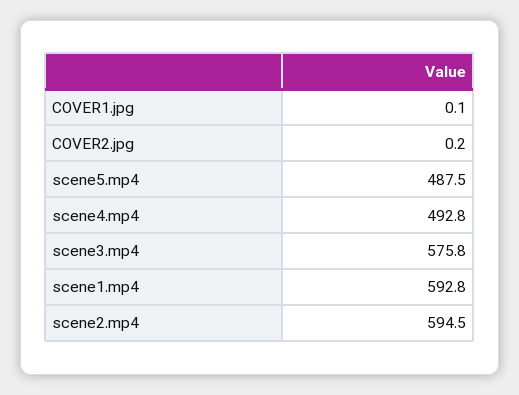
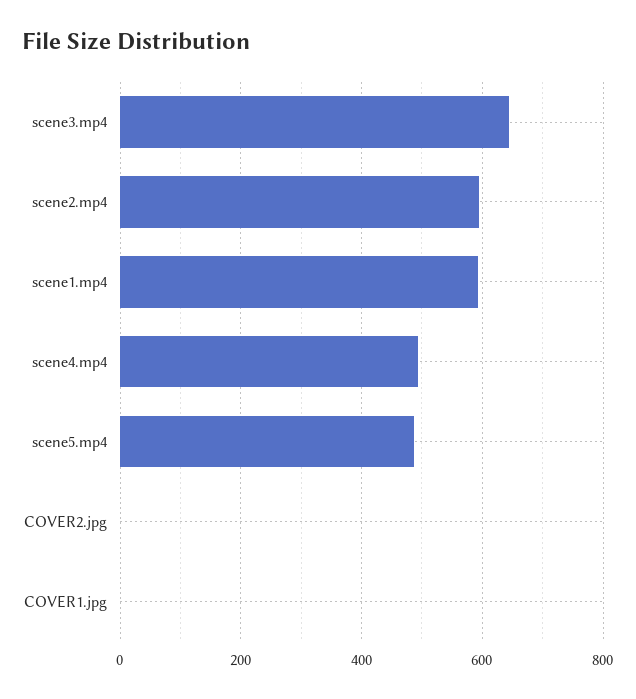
  {
    "COVER1.jpg": 0.1,
    "COVER2.jpg": 0.2,
    "scene5.mp4": 487.5,
    "scene4.mp4": 492.8,
-   "scene3.mp4": 575.8,
+   "scene3.mp4": 640,
    "scene1.mp4": 592.8,
    "scene2.mp4": 594.5
  }

